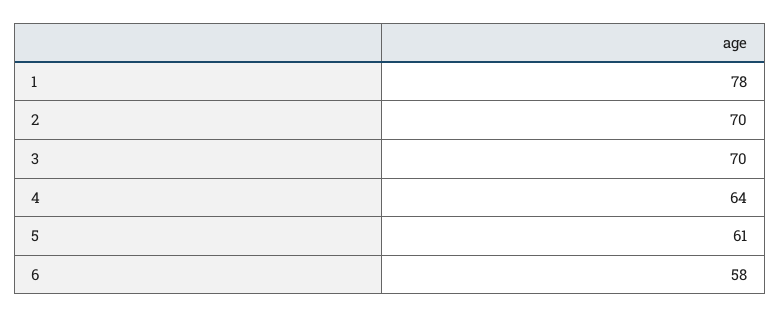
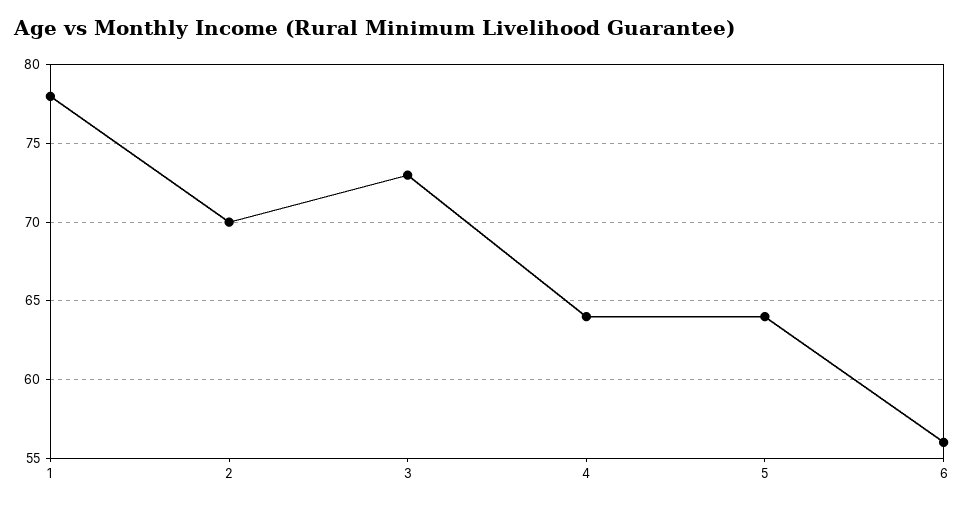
  {
    "1": 78,
    "2": 70,
-   "3": 70,
+   "3": 73,
    "4": 64,
-   "5": 61,
+   "5": 64,
-   "6": 58
+   "6": 56
  }

